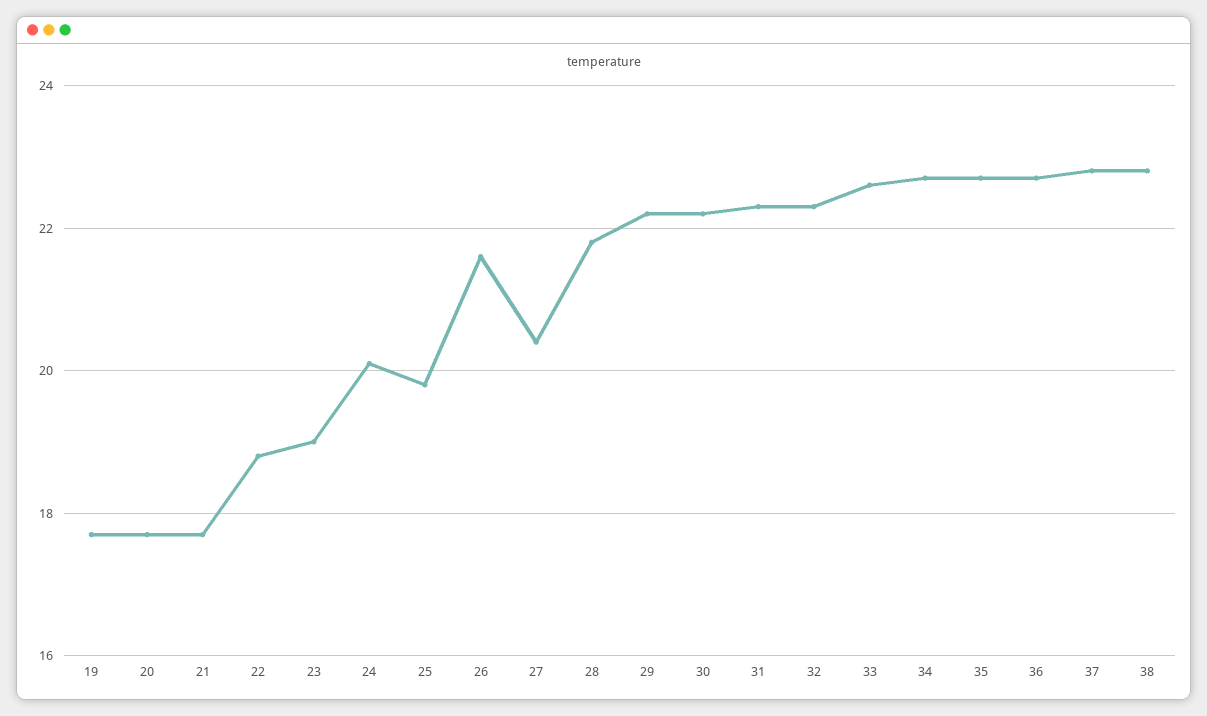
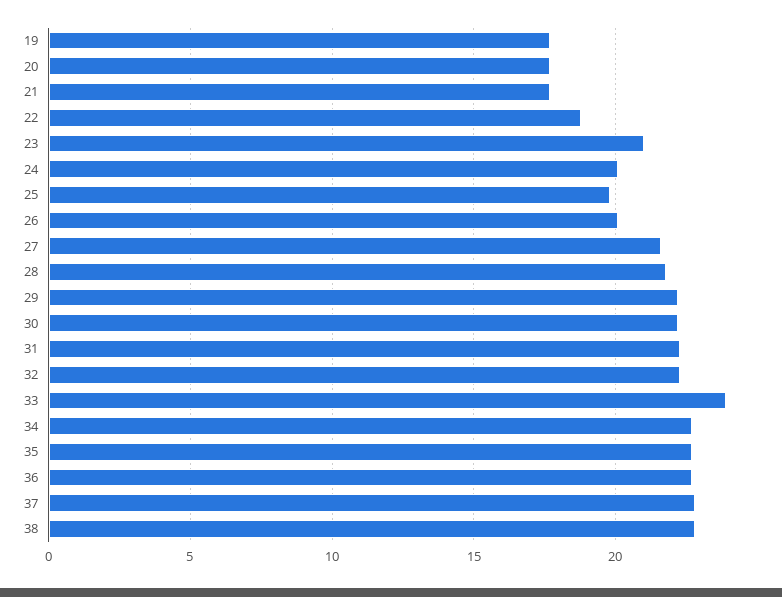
  {
    "19": 17.5,
    "20": 17.5,
    "21": 17.5,
    "22": 19,
-   "23": 19,
+   "23": 21,
    "24": 20,
    "25": 20,
-   "26": 21.5,
+   "26": 20,
-   "27": 20.5,
+   "27": 21.5,
    "28": 22,
    "29": 22,
    "30": 22,
    "31": 22.5,
    "32": 22.5,
-   "33": 22.5,
+   "33": 24,
    "34": 22.5,
    "35": 22.5,
    "36": 22.5,
    "37": 23,
    "38": 23
  }

